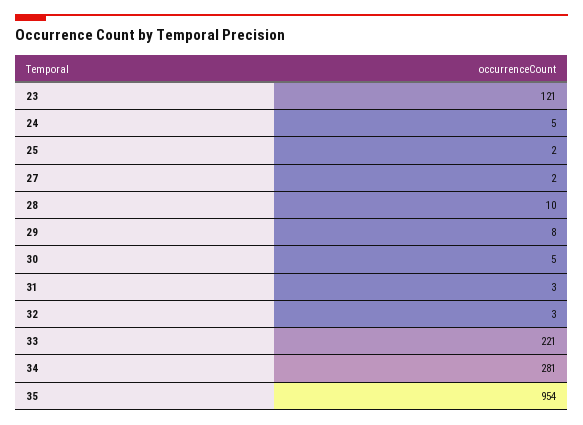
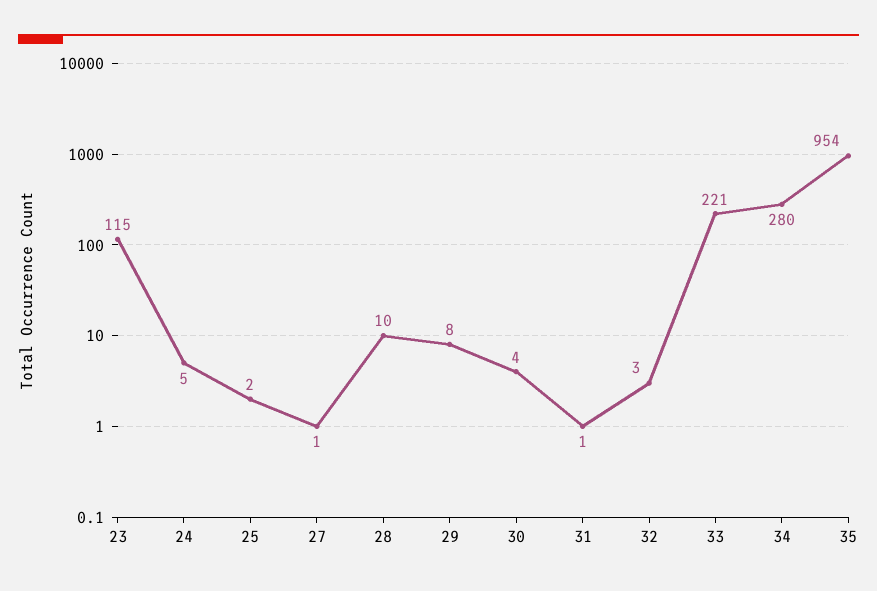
  {
-   "23": 121,
+   "23": 115,
    "24": 5,
    "25": 2,
-   "27": 2,
+   "27": 1,
    "28": 10,
    "29": 8,
-   "30": 5,
+   "30": 4,
-   "31": 3,
+   "31": 1,
    "32": 3,
    "33": 221,
-   "34": 281,
+   "34": 280,
    "35": 954
  }

